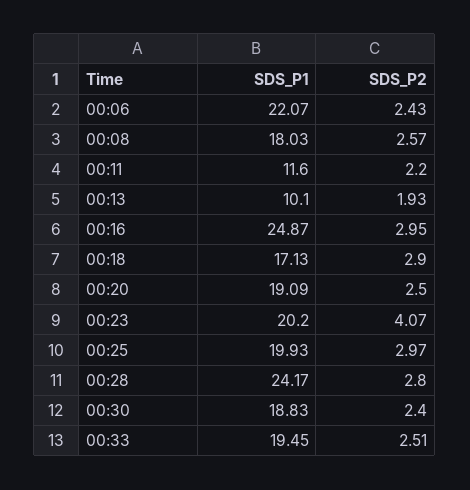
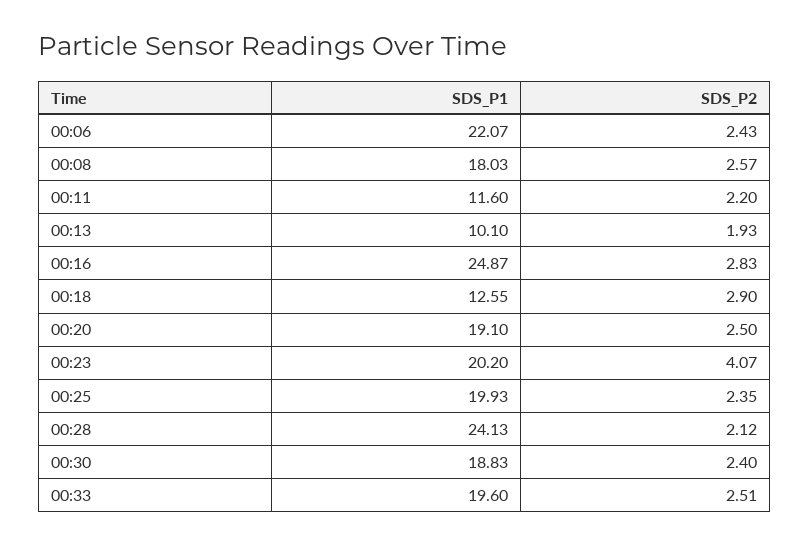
  {
    "SDS_P1": {
      "00:06": 22.07,
      "00:08": 18.03,
      "00:11": 11.6,
      "00:13": 10.1,
      "00:16": 24.87,
-     "00:18": 17.13,
+     "00:18": 12.55,
-     "00:20": 19.09,
+     "00:20": 19.1,
      "00:23": 20.2,
      "00:25": 19.93,
-     "00:28": 24.17,
+     "00:28": 24.13,
      "00:30": 18.83,
-     "00:33": 19.45
+     "00:33": 19.6
    },
    "SDS_P2": {
      "00:06": 2.43,
      "00:08": 2.57,
      "00:11": 2.2,
      "00:13": 1.93,
-     "00:16": 2.95,
+     "00:16": 2.83,
      "00:18": 2.9,
      "00:20": 2.5,
      "00:23": 4.07,
-     "00:25": 2.97,
+     "00:25": 2.35,
-     "00:28": 2.8,
+     "00:28": 2.12,
      "00:30": 2.4,
      "00:33": 2.51
    }
  }

